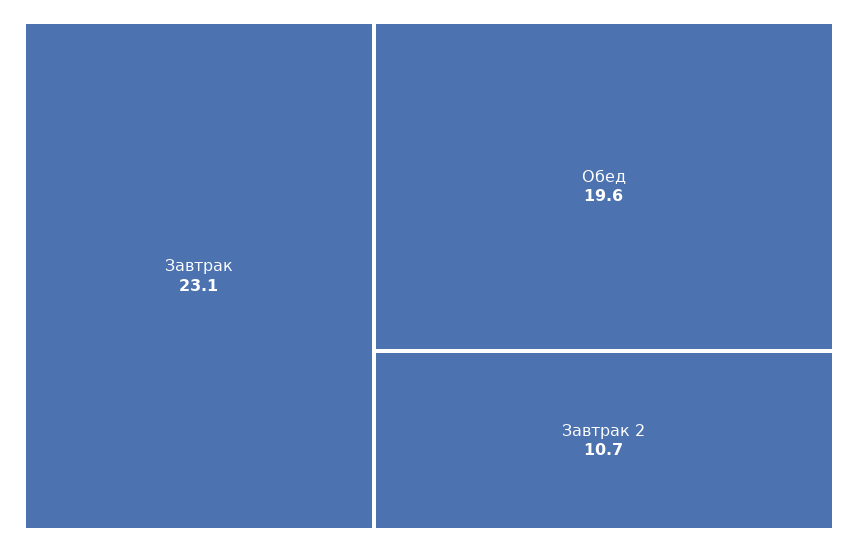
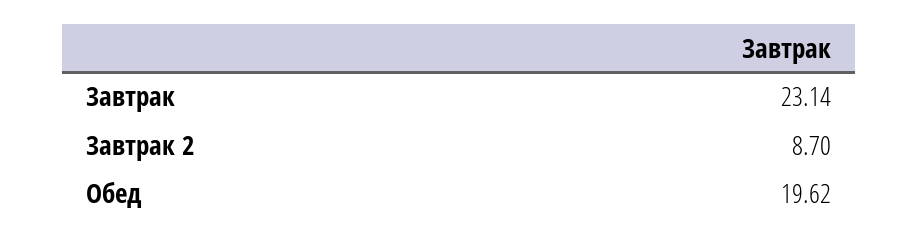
  {
    "Завтрак": 23.14,
    "Обед": 19.62,
-   "Завтрак 2": 10.7
+   "Завтрак 2": 8.7
  }

